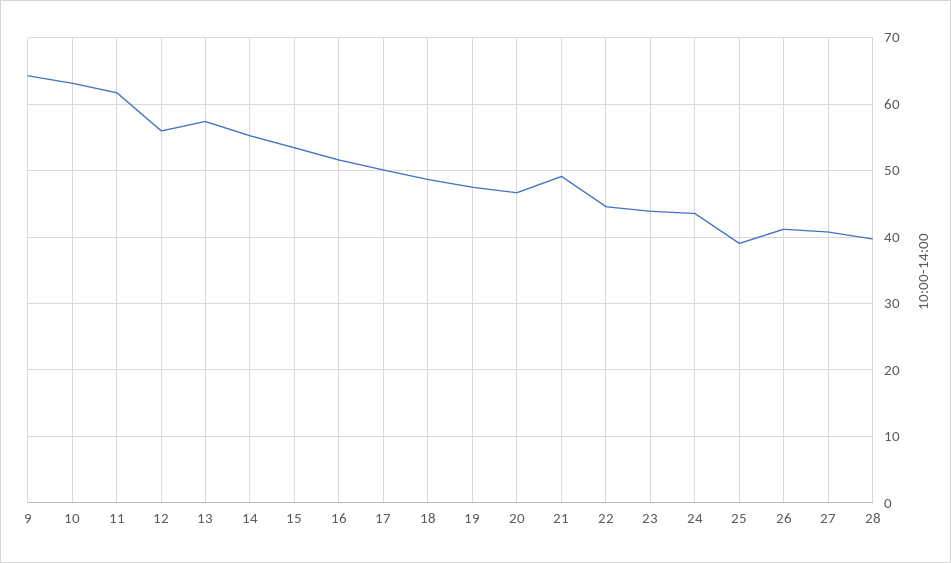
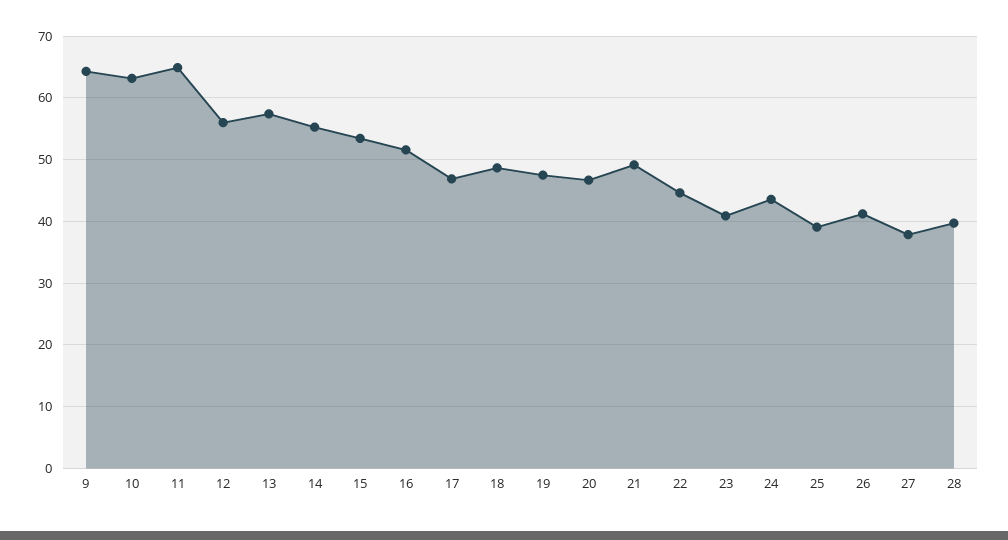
  {
    "9": 64,
    "10": 63,
-   "11": 62,
+   "11": 65,
    "12": 56,
    "13": 57,
    "14": 55,
    "15": 53,
    "16": 52,
-   "17": 50,
+   "17": 47,
    "18": 49,
    "19": 48,
    "20": 47,
    "21": 49,
    "22": 45,
-   "23": 44,
+   "23": 41,
    "24": 44,
    "25": 39,
    "26": 41,
-   "27": 41,
+   "27": 38,
    "28": 40
  }

